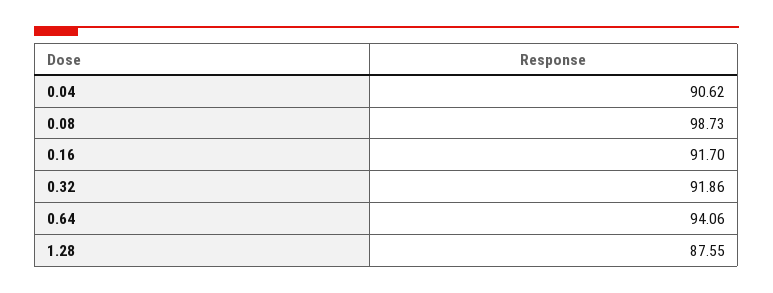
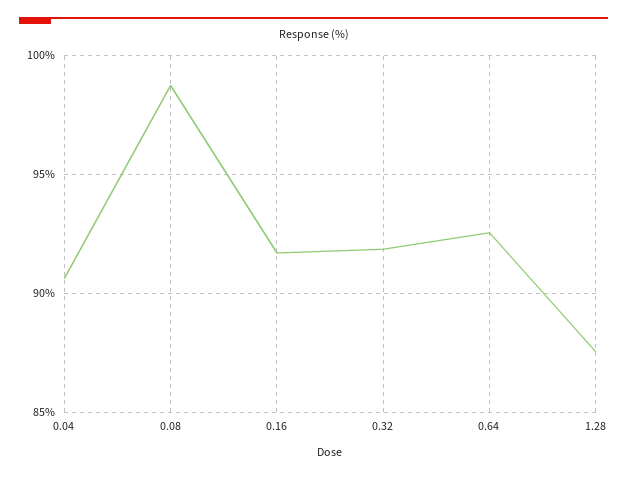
  {
    "0.04": 90.62,
    "0.08": 98.73,
    "0.16": 91.7,
    "0.32": 91.86,
-   "0.64": 94.06,
+   "0.64": 92.5,
    "1.28": 87.55
  }

